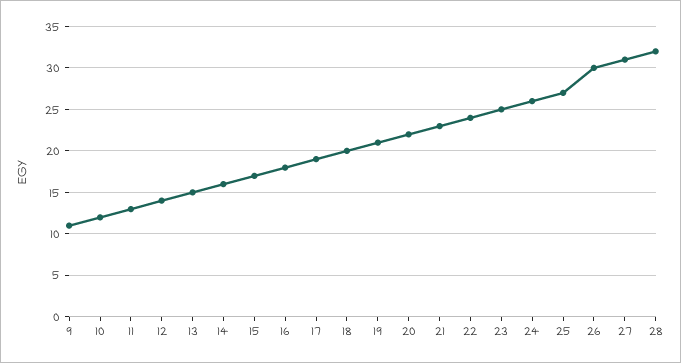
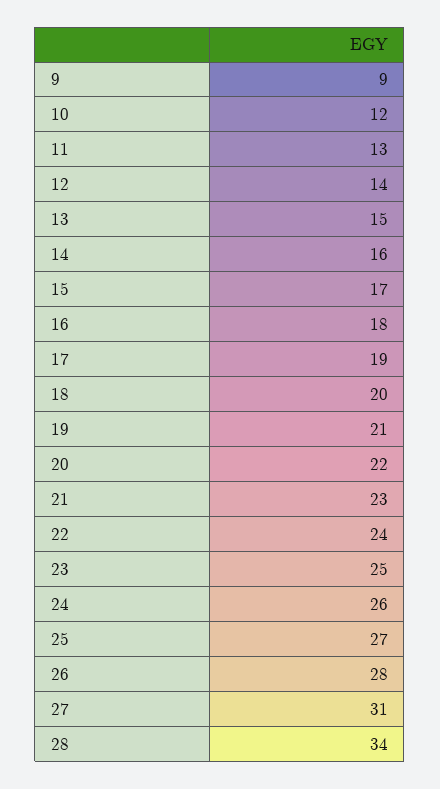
  {
-   "9": 11,
+   "9": 9,
    "10": 12,
    "11": 13,
    "12": 14,
    "13": 15,
    "14": 16,
    "15": 17,
    "16": 18,
    "17": 19,
    "18": 20,
    "19": 21,
    "20": 22,
    "21": 23,
    "22": 24,
    "23": 25,
    "24": 26,
    "25": 27,
-   "26": 30,
+   "26": 28,
    "27": 31,
-   "28": 32
+   "28": 34
  }

